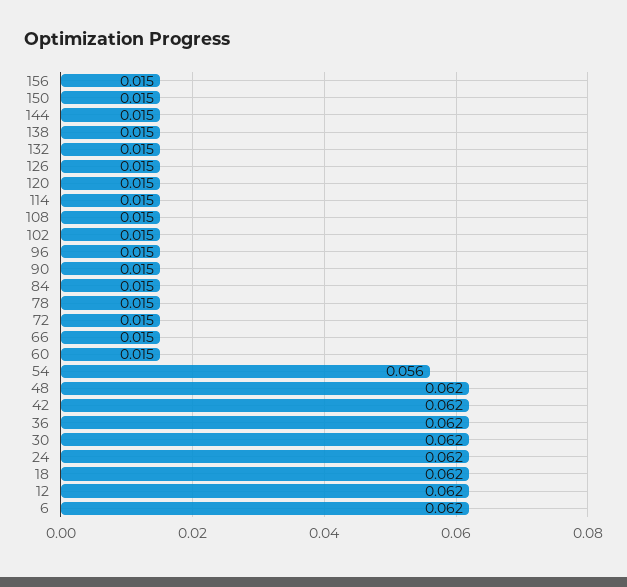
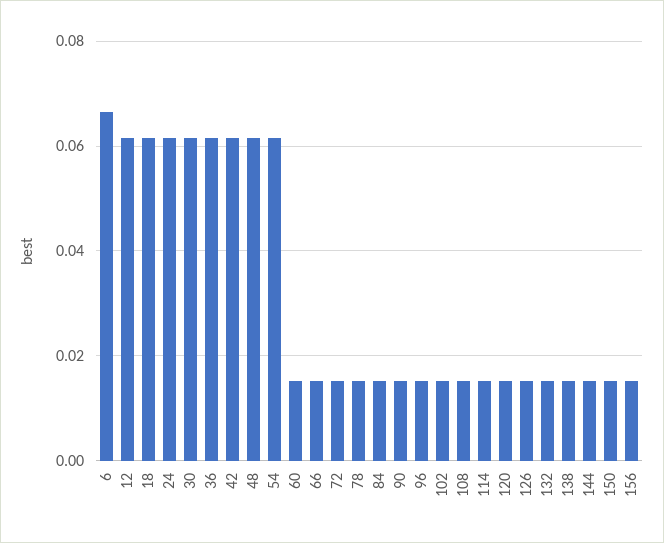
  {
    "156": 0.015,
    "150": 0.015,
    "144": 0.015,
    "138": 0.015,
    "132": 0.015,
    "126": 0.015,
    "120": 0.015,
    "114": 0.015,
    "108": 0.015,
    "102": 0.015,
    "96": 0.015,
    "90": 0.015,
    "84": 0.015,
    "78": 0.015,
    "72": 0.015,
    "66": 0.015,
    "60": 0.015,
-   "54": 0.056,
+   "54": 0.062,
    "48": 0.062,
    "42": 0.062,
    "36": 0.062,
    "30": 0.062,
    "24": 0.062,
    "18": 0.062,
    "12": 0.062,
-   "6": 0.062
+   "6": 0.066
  }

